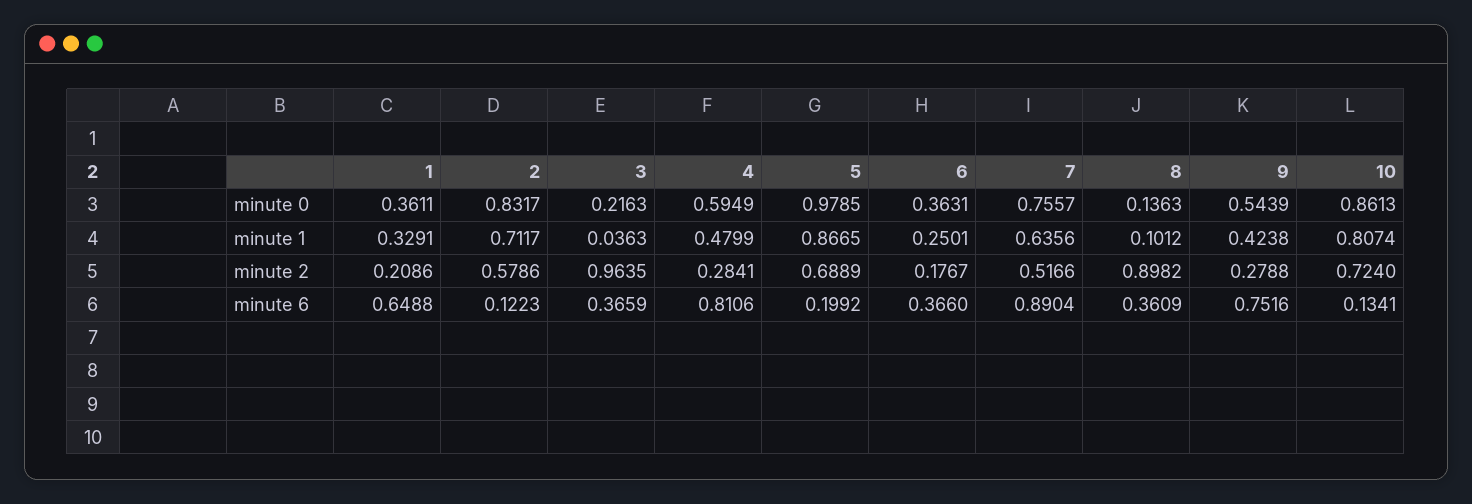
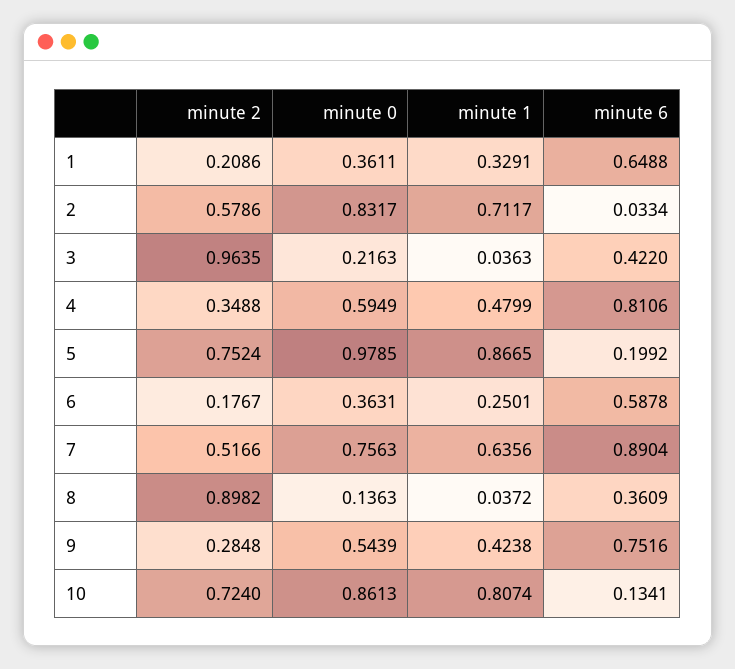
  {
    "1": {
      "minute 0": 0.3611,
      "minute 1": 0.3291,
      "minute 2": 0.2086,
      "minute 6": 0.6488
    },
    "2": {
      "minute 0": 0.8317,
      "minute 1": 0.7117,
      "minute 2": 0.5786,
-     "minute 6": 0.1223
+     "minute 6": 0.0334
    },
    "3": {
      "minute 0": 0.2163,
      "minute 1": 0.0363,
      "minute 2": 0.9635,
-     "minute 6": 0.3659
+     "minute 6": 0.422
    },
    "4": {
      "minute 0": 0.5949,
      "minute 1": 0.4799,
-     "minute 2": 0.2841,
+     "minute 2": 0.3488,
      "minute 6": 0.8106
    },
    "5": {
      "minute 0": 0.9785,
      "minute 1": 0.8665,
-     "minute 2": 0.6889,
+     "minute 2": 0.7524,
      "minute 6": 0.1992
    },
    "6": {
      "minute 0": 0.3631,
      "minute 1": 0.2501,
      "minute 2": 0.1767,
-     "minute 6": 0.366
+     "minute 6": 0.5878
    },
    "7": {
-     "minute 0": 0.7557,
+     "minute 0": 0.7563,
      "minute 1": 0.6356,
      "minute 2": 0.5166,
      "minute 6": 0.8904
    },
    "8": {
      "minute 0": 0.1363,
-     "minute 1": 0.1012,
+     "minute 1": 0.0372,
      "minute 2": 0.8982,
      "minute 6": 0.3609
    },
    "9": {
      "minute 0": 0.5439,
      "minute 1": 0.4238,
-     "minute 2": 0.2788,
+     "minute 2": 0.2848,
      "minute 6": 0.7516
    },
    "10": {
      "minute 0": 0.8613,
      "minute 1": 0.8074,
      "minute 2": 0.724,
      "minute 6": 0.1341
    }
  }

